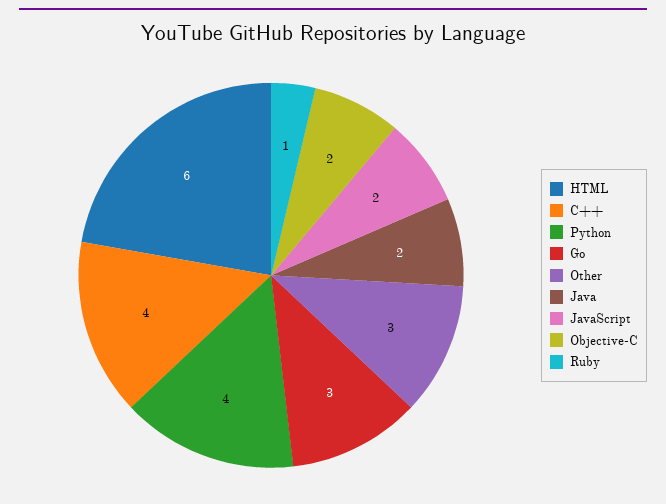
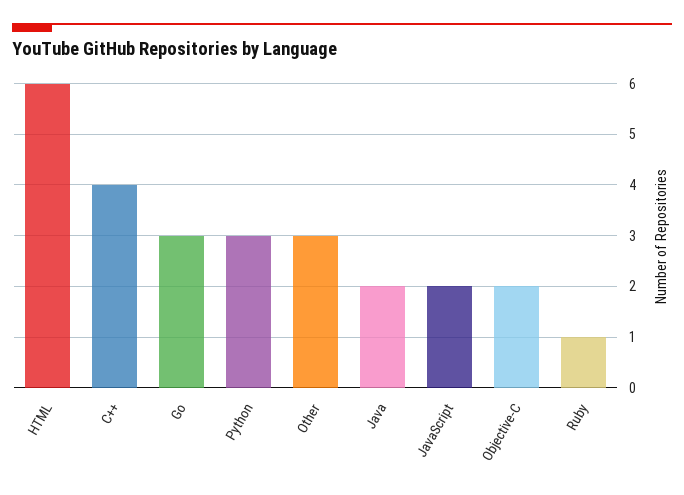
  {
    "HTML": 6,
    "C++": 4,
-   "Python": 4,
+   "Python": 3,
    "Go": 3,
    "Other": 3,
    "Java": 2,
    "JavaScript": 2,
    "Objective-C": 2,
    "Ruby": 1
  }

